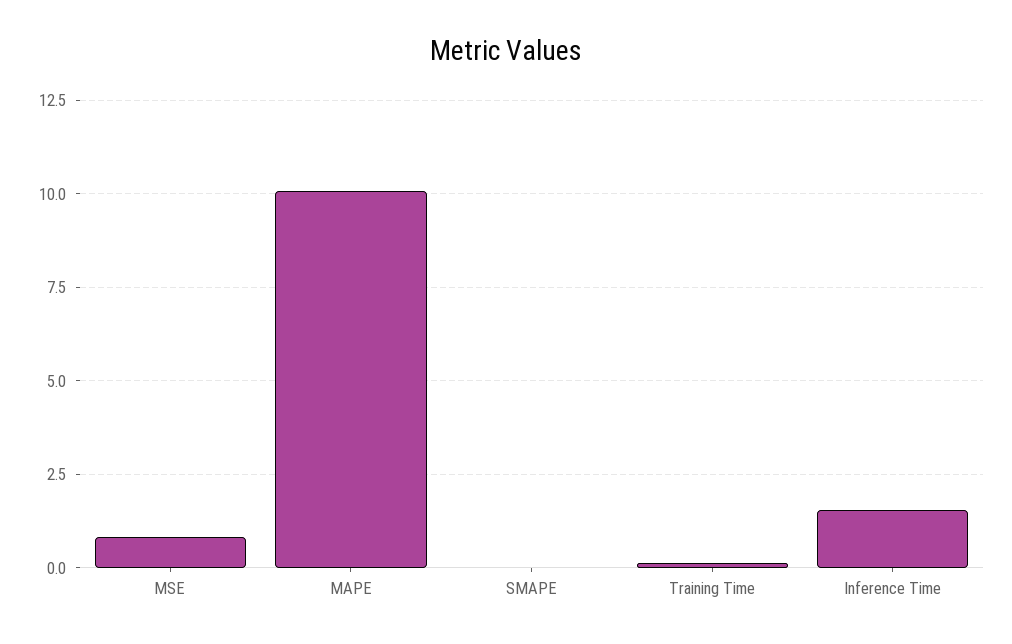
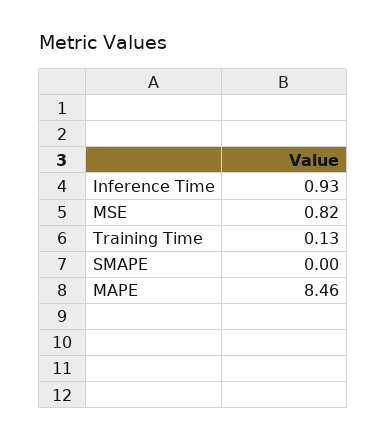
  {
    "MSE": 0.82,
-   "MAPE": 10,
+   "MAPE": 8.46,
    "SMAPE": 0,
    "Training Time": 0.13,
-   "Inference Time": 1.5
+   "Inference Time": 0.93
  }

